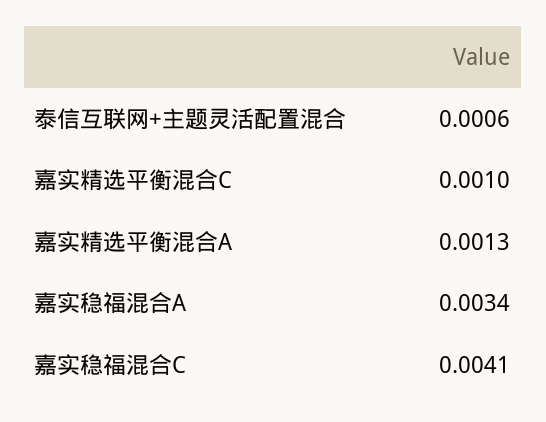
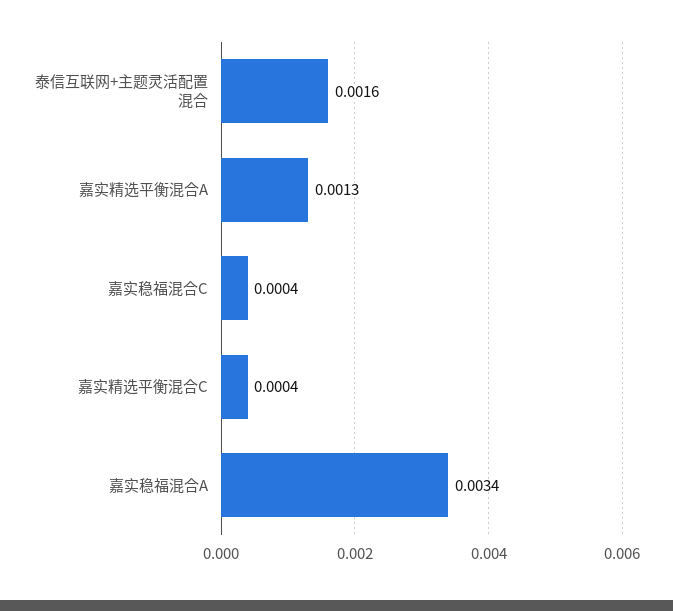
  {
-   "泰信互联网+主题灵活配置混合": 0.0006,
+   "泰信互联网+主题灵活配置混合": 0.0016,
-   "嘉实精选平衡混合C": 0.001,
+   "嘉实精选平衡混合C": 0.0004,
    "嘉实精选平衡混合A": 0.0013,
    "嘉实稳福混合A": 0.0034,
-   "嘉实稳福混合C": 0.0041
+   "嘉实稳福混合C": 0.0004
  }

